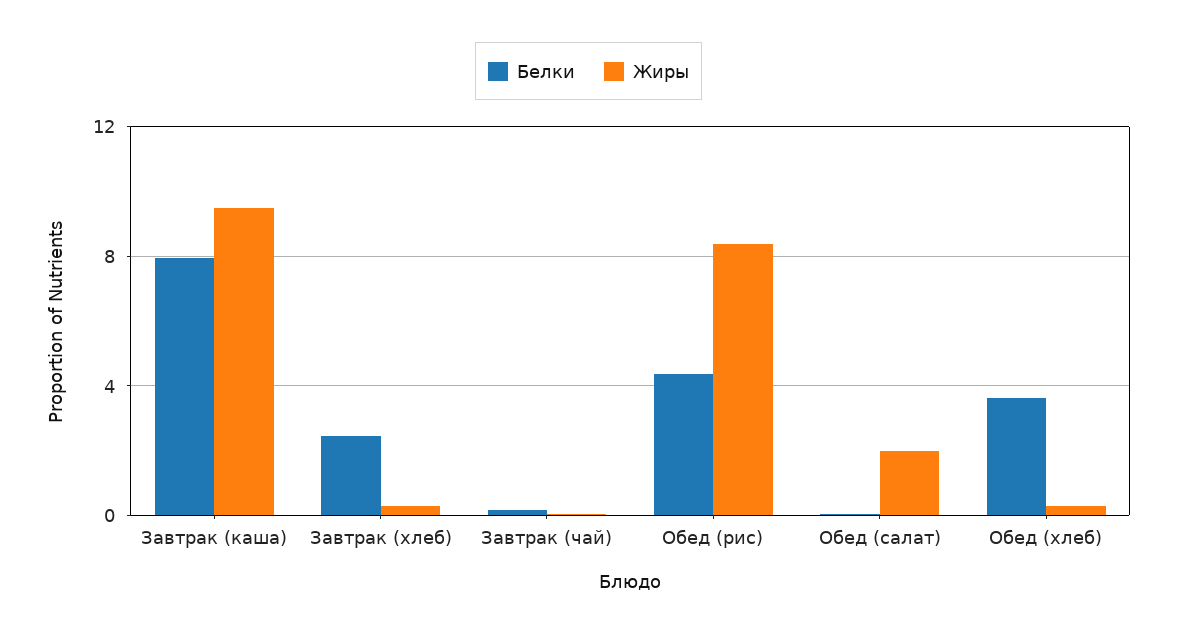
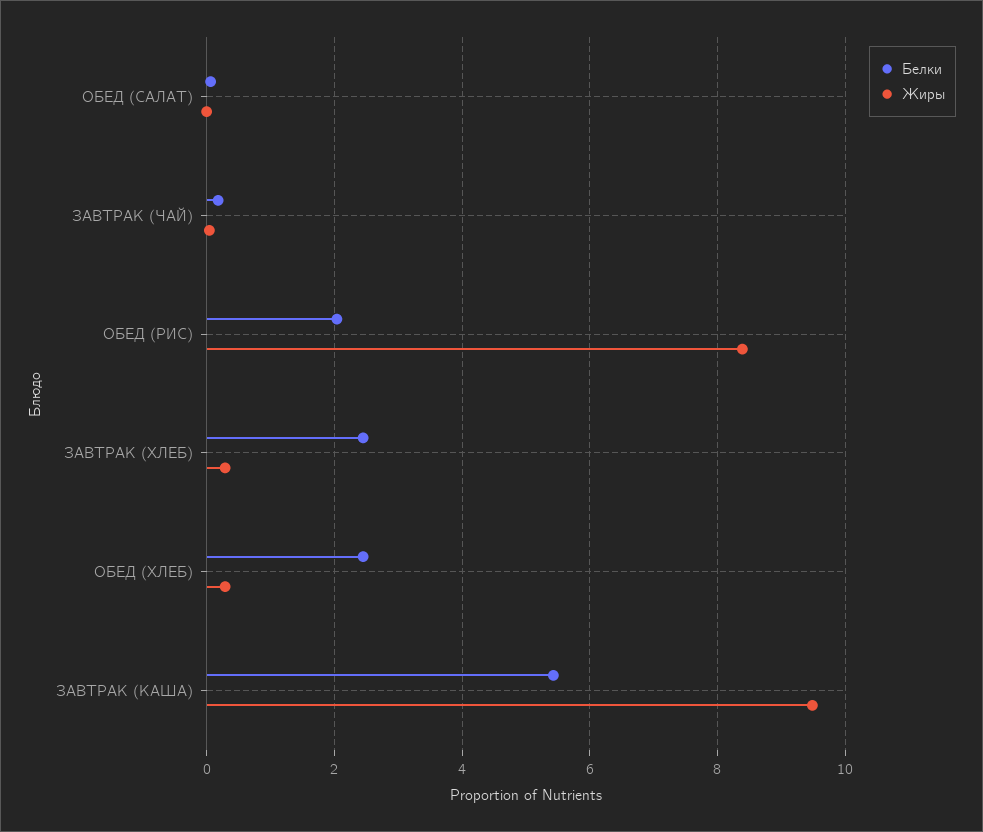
  {
    "Белки": {
-     "Завтрак (каша)": 8,
+     "Завтрак (каша)": 5.4,
      "Завтрак (хлеб)": 2.4,
      "Завтрак (чай)": 0.2,
-     "Обед (рис)": 4.5,
+     "Обед (рис)": 2,
      "Обед (салат)": 0,
-     "Обед (хлеб)": 3.5
+     "Обед (хлеб)": 2.4
    },
    "Жиры": {
      "Завтрак (каша)": 9.4,
      "Завтрак (хлеб)": 0.2,
      "Завтрак (чай)": 0,
      "Обед (рис)": 8.4,
-     "Обед (салат)": 2,
+     "Обед (салат)": 0,
      "Обед (хлеб)": 0.2
    }
  }

